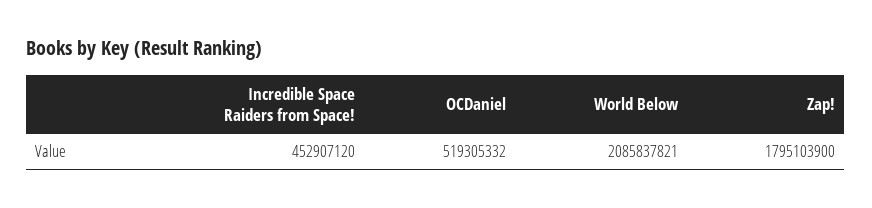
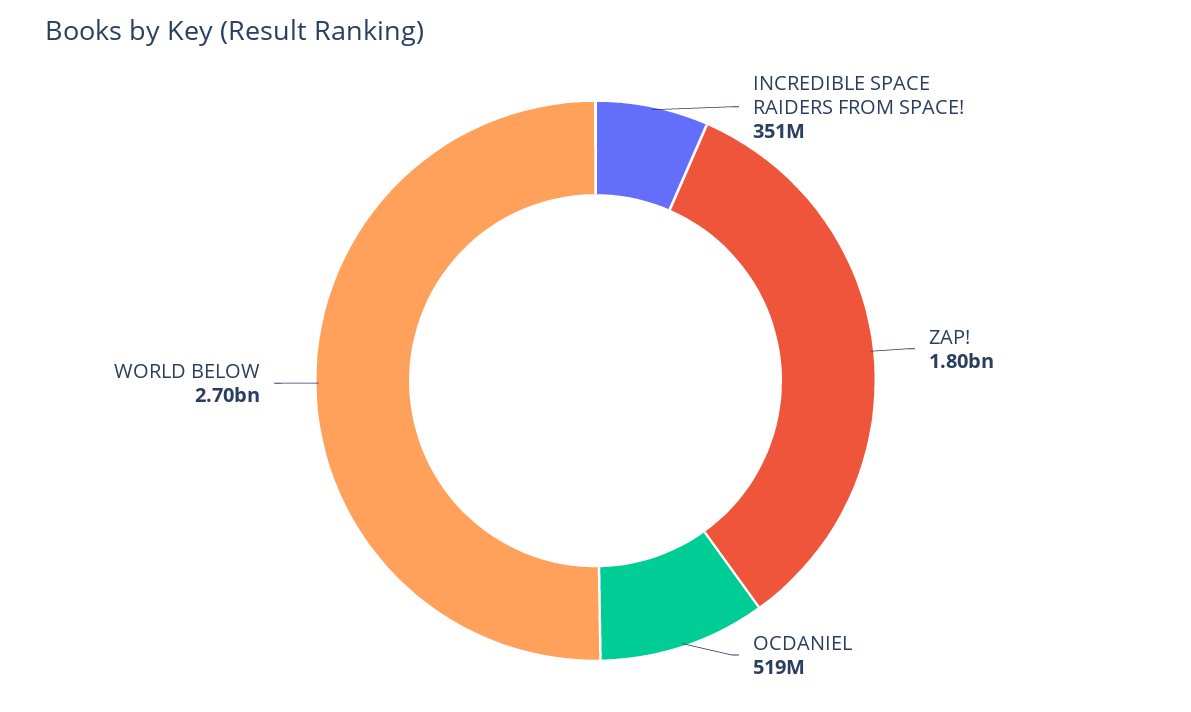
  {
-   "Incredible Space Raiders from Space!": 452907120,
+   "Incredible Space Raiders from Space!": 351000000,
    "OCDaniel": 519305332,
-   "World Below": 2085837821,
+   "World Below": 2700000000,
    "Zap!": 1795103900
  }

